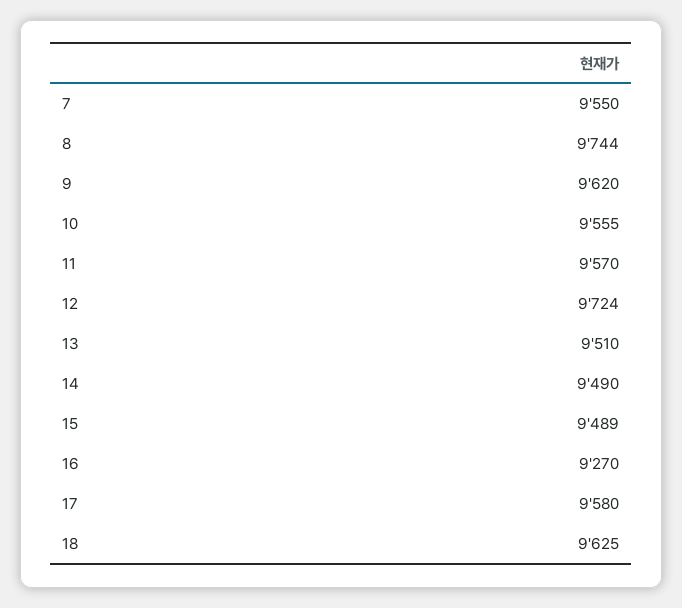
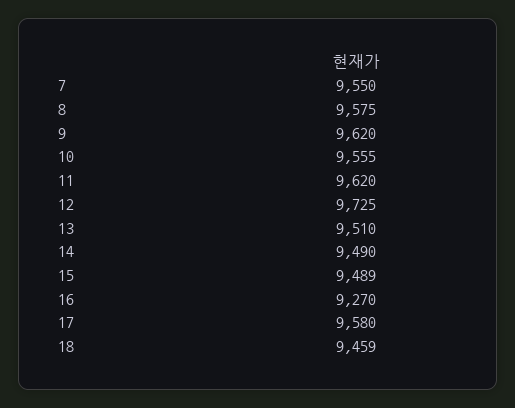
  {
    "7": 9550,
-   "8": 9744,
+   "8": 9575,
    "9": 9620,
    "10": 9555,
-   "11": 9570,
+   "11": 9620,
-   "12": 9724,
+   "12": 9725,
    "13": 9510,
    "14": 9490,
    "15": 9489,
    "16": 9270,
    "17": 9580,
-   "18": 9625
+   "18": 9459
  }

